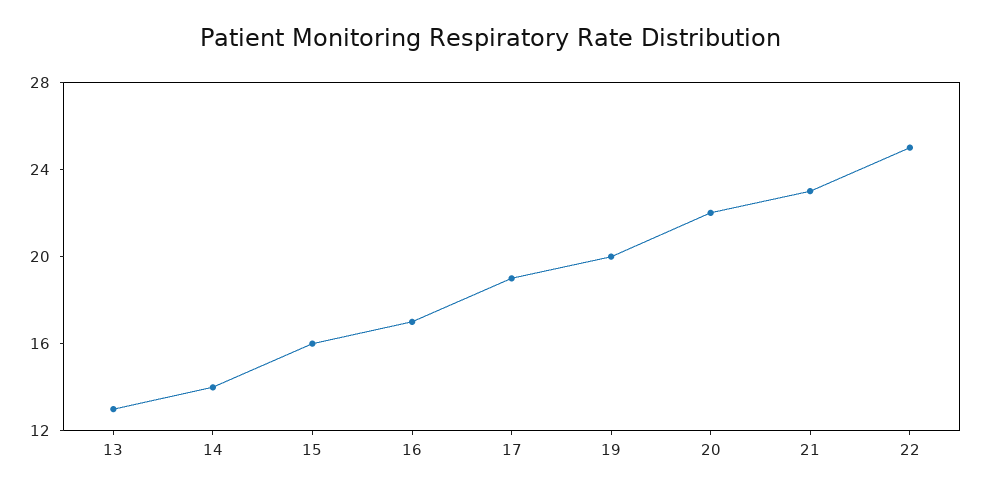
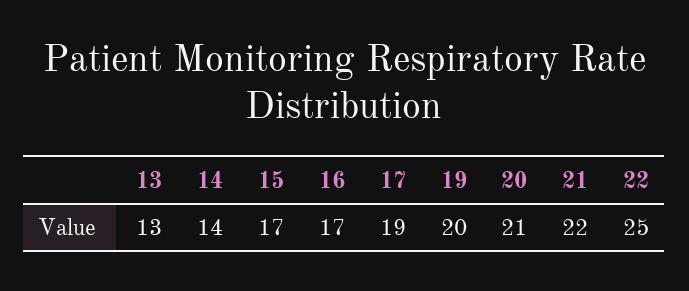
  {
    "13": 13,
    "14": 14,
-   "15": 16,
+   "15": 17,
    "16": 17,
    "17": 19,
    "19": 20,
-   "20": 22,
+   "20": 21,
-   "21": 23,
+   "21": 22,
    "22": 25
  }

